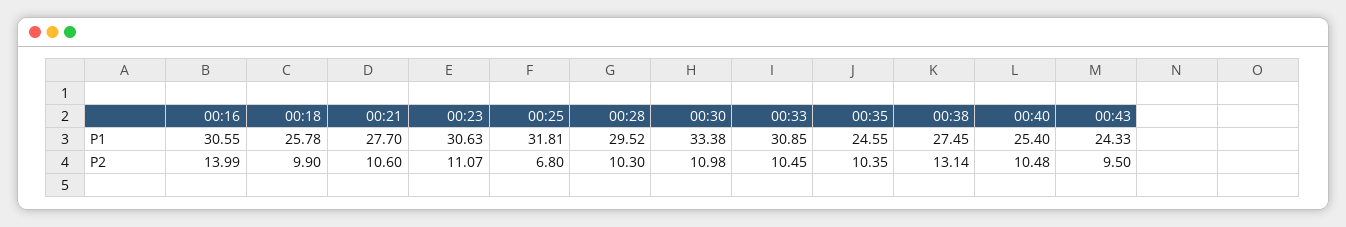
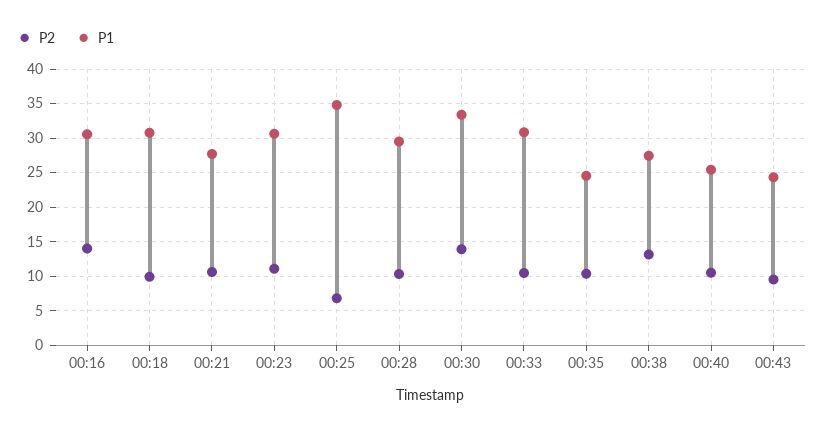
  {
    "P1": {
      "00:16": 30.55,
-     "00:18": 25.78,
+     "00:18": 31,
      "00:21": 27.7,
      "00:23": 30.63,
-     "00:25": 31.81,
+     "00:25": 35,
      "00:28": 29.52,
      "00:30": 33.38,
      "00:33": 30.85,
      "00:35": 24.55,
      "00:38": 27.45,
      "00:40": 25.4,
      "00:43": 24.33
    },
    "P2": {
      "00:16": 13.99,
      "00:18": 9.9,
      "00:21": 10.6,
      "00:23": 11.07,
      "00:25": 6.8,
      "00:28": 10.3,
-     "00:30": 10.98,
+     "00:30": 14,
      "00:33": 10.45,
      "00:35": 10.35,
      "00:38": 13.14,
      "00:40": 10.48,
      "00:43": 9.5
    }
  }

